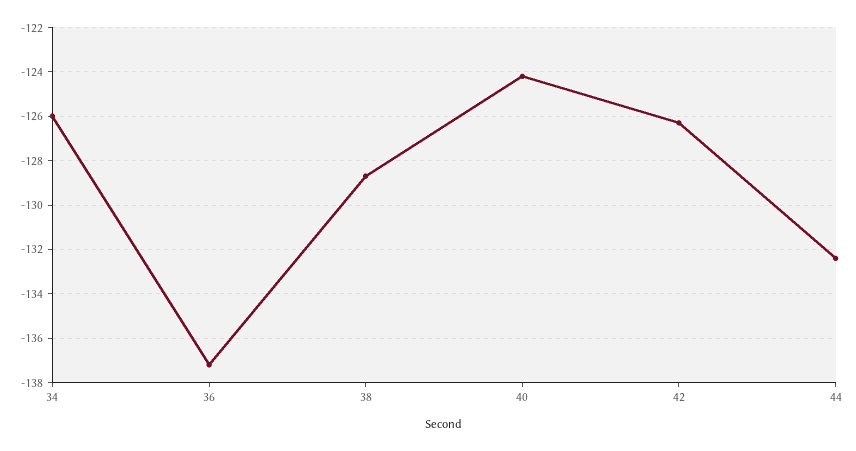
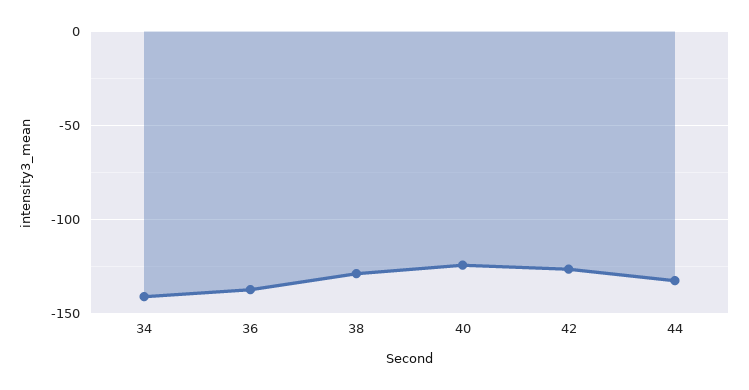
  {
-   "34": -126,
+   "34": -140,
    "36": -137,
    "38": -128.5,
    "40": -124,
    "42": -126.5,
    "44": -132.5
  }

